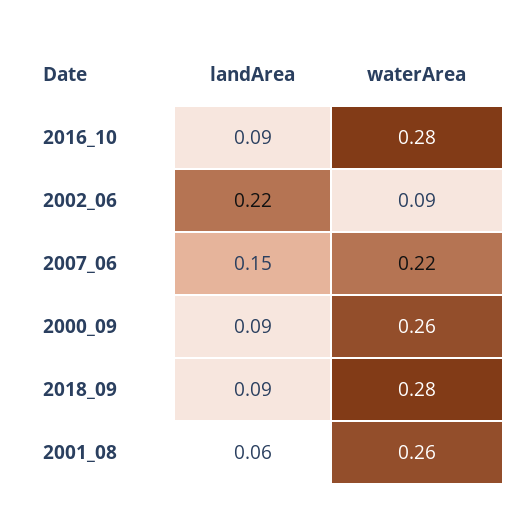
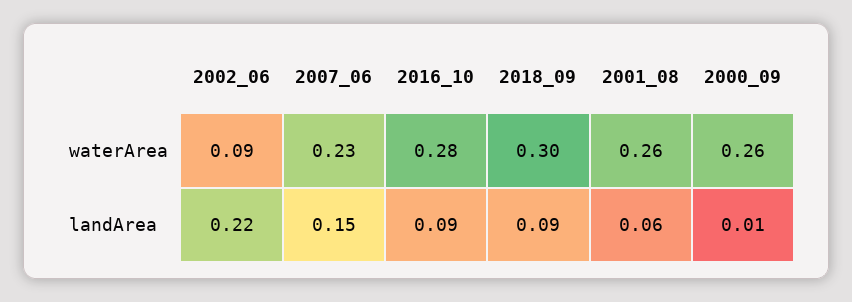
  {
    "landArea": {
      "2016_10": 0.09,
      "2002_06": 0.22,
      "2007_06": 0.15,
-     "2000_09": 0.09,
+     "2000_09": 0.01,
      "2018_09": 0.09,
      "2001_08": 0.06
    },
    "waterArea": {
      "2016_10": 0.28,
      "2002_06": 0.09,
-     "2007_06": 0.22,
+     "2007_06": 0.23,
      "2000_09": 0.26,
-     "2018_09": 0.28,
+     "2018_09": 0.3,
      "2001_08": 0.26
    }
  }

